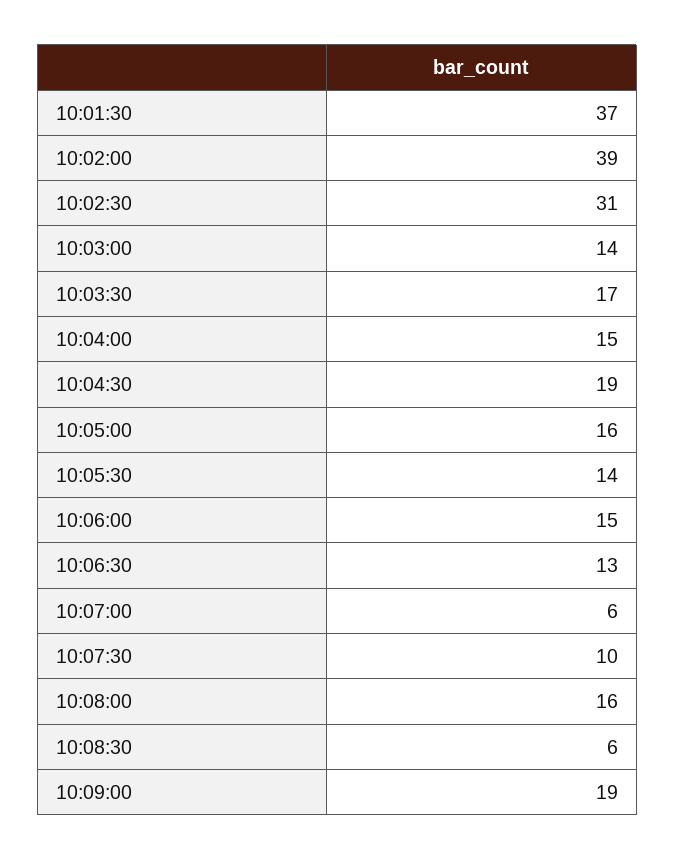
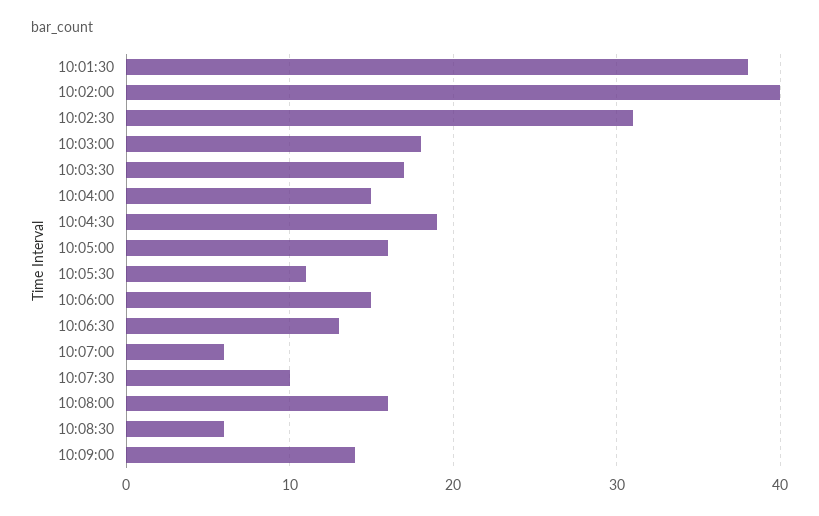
  {
-   "10:01:30": 37,
+   "10:01:30": 38,
-   "10:02:00": 39,
+   "10:02:00": 40,
    "10:02:30": 31,
-   "10:03:00": 14,
+   "10:03:00": 18,
    "10:03:30": 17,
    "10:04:00": 15,
    "10:04:30": 19,
    "10:05:00": 16,
-   "10:05:30": 14,
+   "10:05:30": 11,
    "10:06:00": 15,
    "10:06:30": 13,
    "10:07:00": 6,
    "10:07:30": 10,
    "10:08:00": 16,
    "10:08:30": 6,
-   "10:09:00": 19
+   "10:09:00": 14
  }

